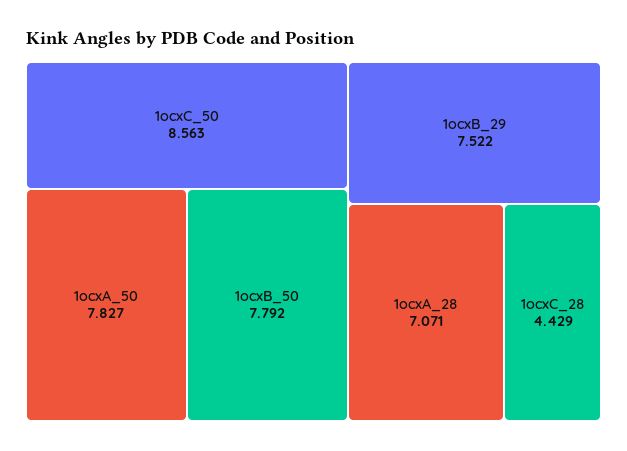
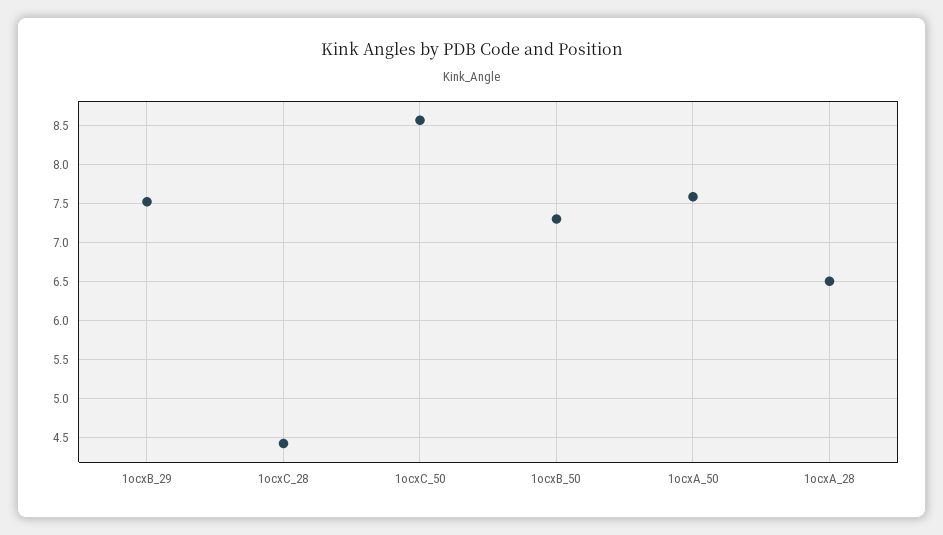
  {
    "1ocxC_50": 8.563,
-   "1ocxA_50": 7.827,
+   "1ocxA_50": 7.6,
-   "1ocxB_50": 7.792,
+   "1ocxB_50": 7.3,
    "1ocxB_29": 7.522,
-   "1ocxA_28": 7.071,
+   "1ocxA_28": 6.5,
    "1ocxC_28": 4.429
  }

